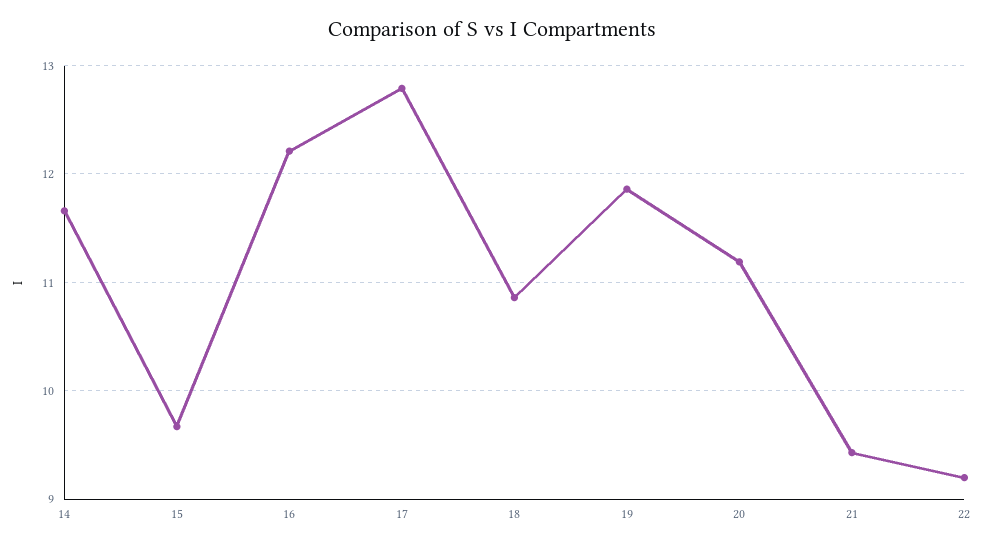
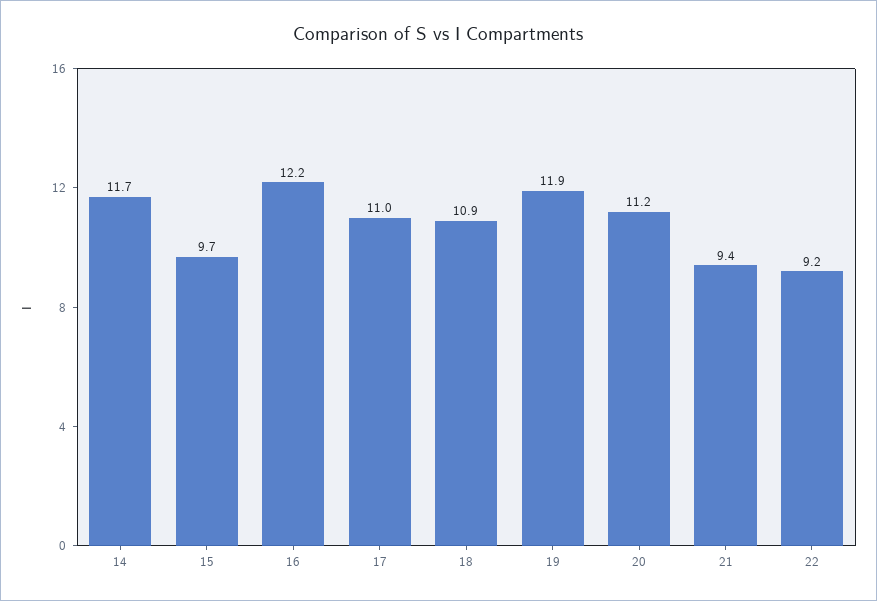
  {
    "14": 11.7,
    "15": 9.7,
    "16": 12.2,
-   "17": 12.8,
+   "17": 11,
    "18": 10.9,
    "19": 11.9,
    "20": 11.2,
    "21": 9.4,
    "22": 9.2
  }

